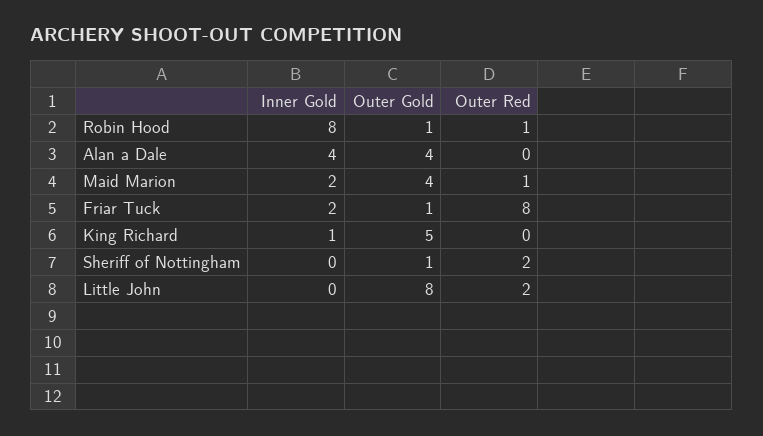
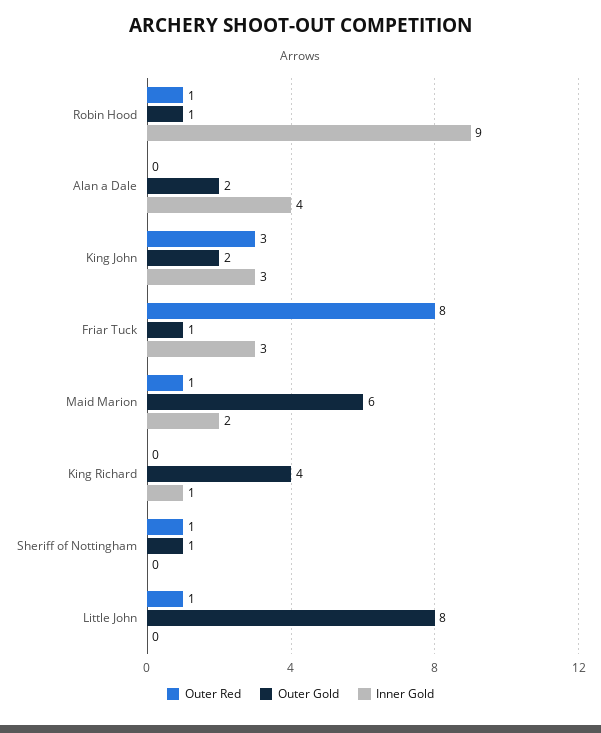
  {
    "Inner Gold": {
-     "Robin Hood": 8,
+     "Robin Hood": 9,
      "Alan a Dale": 4,
      "Maid Marion": 2,
-     "Friar Tuck": 2,
+     "Friar Tuck": 3,
      "King Richard": 1,
      "Sheriff of Nottingham": 0,
-     "Little John": 0
+     "Little John": 0,
+     "King John": 3
    },
    "Outer Gold": {
      "Robin Hood": 1,
-     "Alan a Dale": 4,
+     "Alan a Dale": 2,
-     "Maid Marion": 4,
+     "Maid Marion": 6,
      "Friar Tuck": 1,
-     "King Richard": 5,
+     "King Richard": 4,
      "Sheriff of Nottingham": 1,
-     "Little John": 8
+     "Little John": 8,
+     "King John": 2
    },
    "Outer Red": {
      "Robin Hood": 1,
      "Alan a Dale": 0,
      "Maid Marion": 1,
      "Friar Tuck": 8,
      "King Richard": 0,
-     "Sheriff of Nottingham": 2,
+     "Sheriff of Nottingham": 1,
-     "Little John": 2
+     "Little John": 1,
+     "King John": 3
    }
  }

